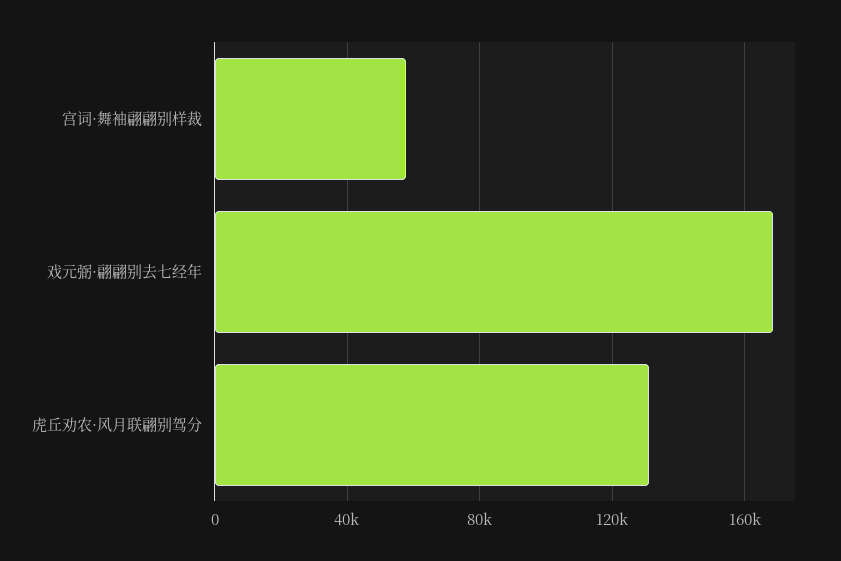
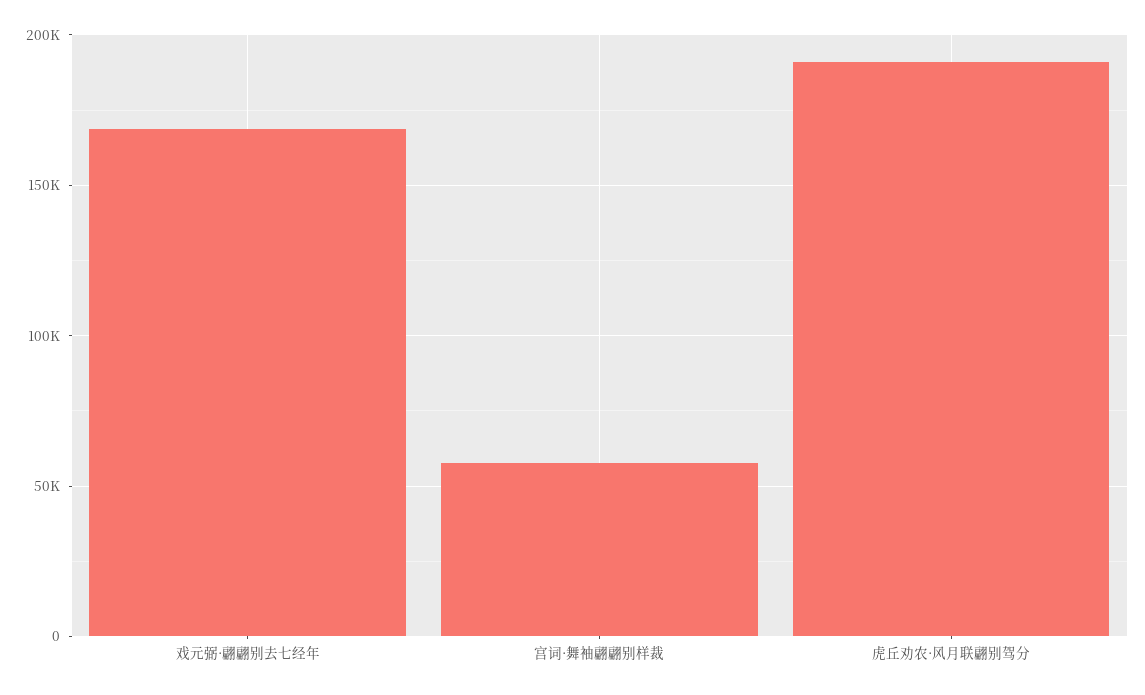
  {
    "宫词·舞袖翩翩别样裁": 60000,
    "戏元弼·翩翩别去七经年": 170000,
-   "虎丘劝农·风月联翩别驾分": 130000
+   "虎丘劝农·风月联翩别驾分": 190000
  }

